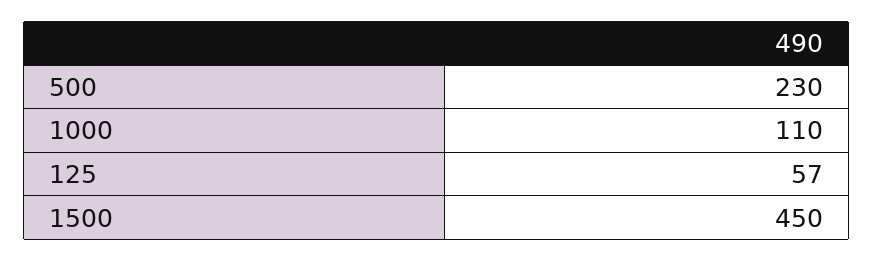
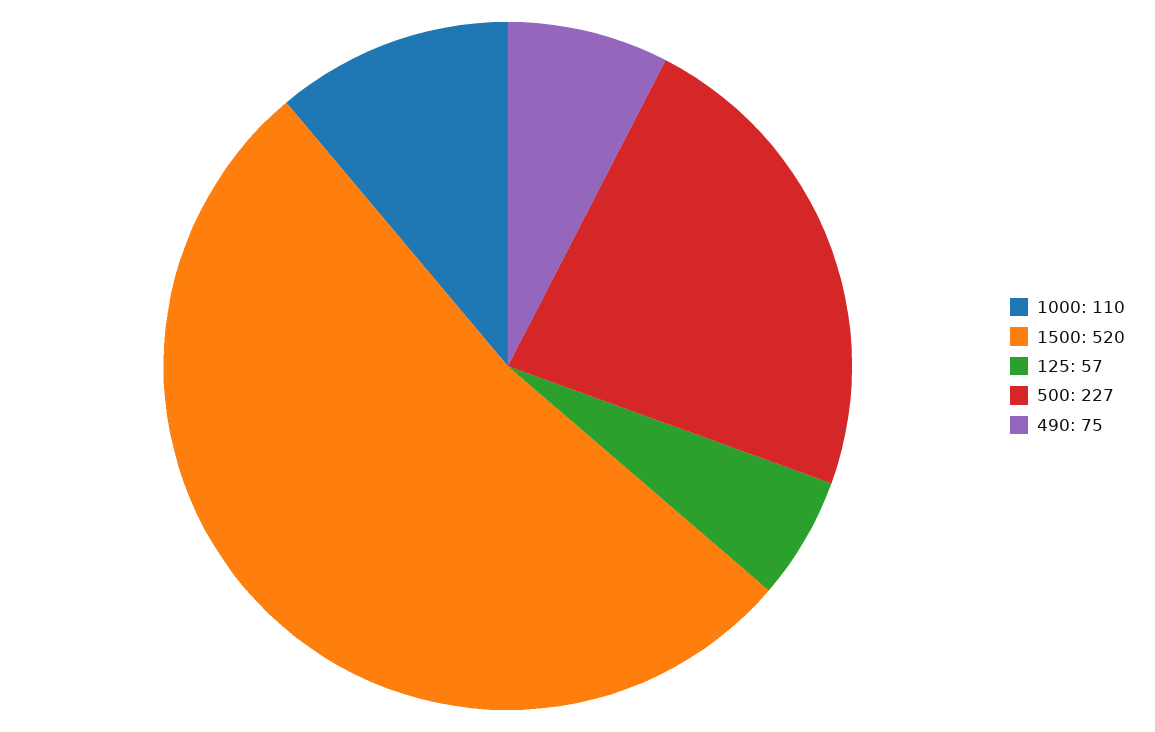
  {
-   "500": 230,
+   "500": 227,
    "1000": 110,
    "125": 57,
-   "1500": 450
+   "1500": 520,
+   "490": 75
  }

